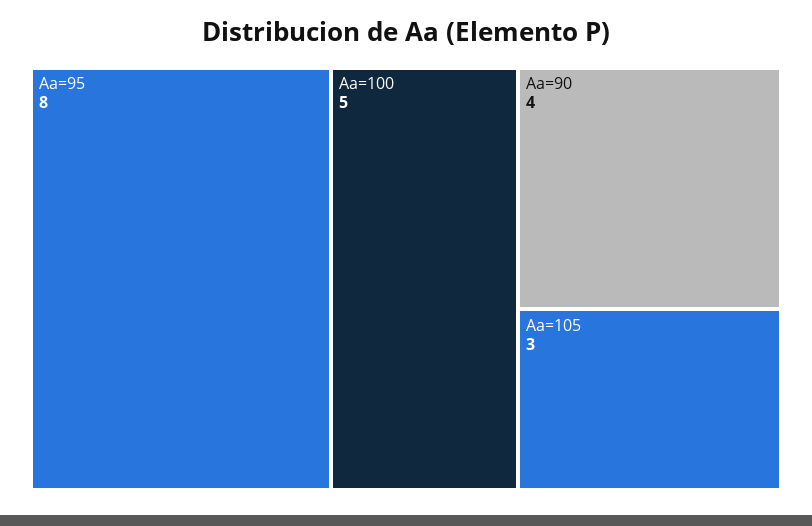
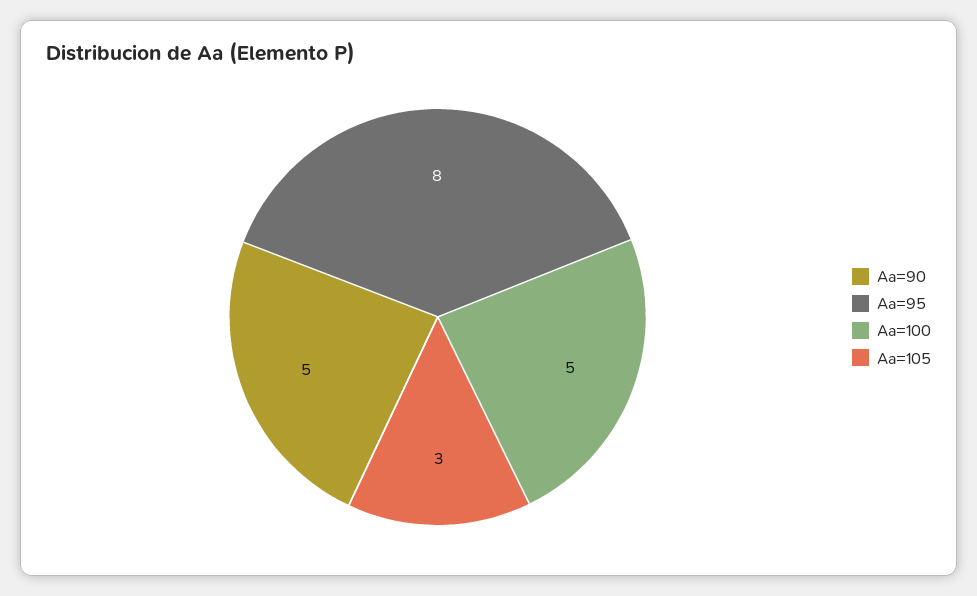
  {
    "Aa=95": 8,
    "Aa=100": 5,
-   "Aa=90": 4,
+   "Aa=90": 5,
    "Aa=105": 3
  }

